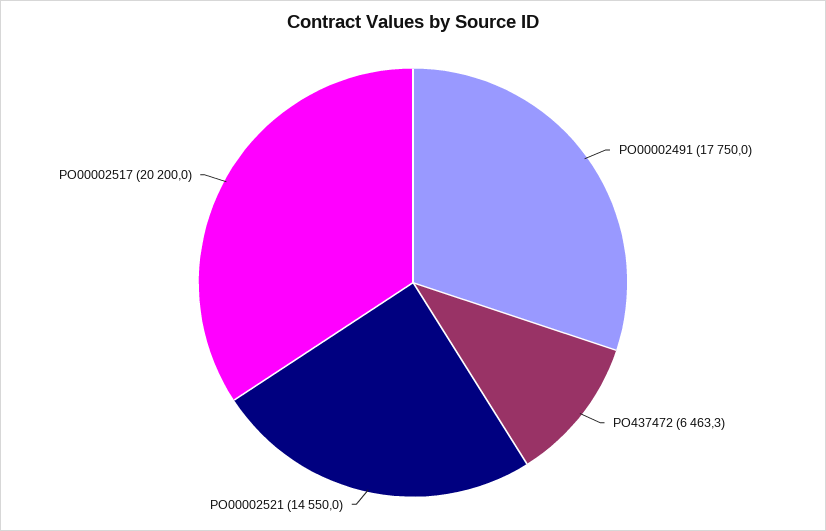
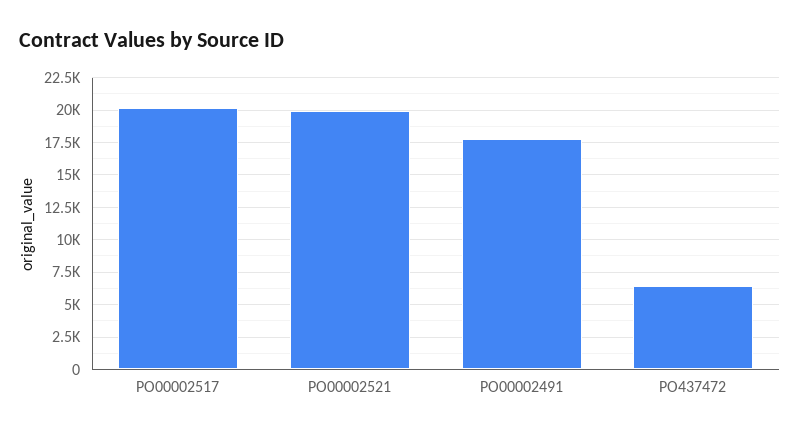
  {
    "PO00002491": 17750,
    "PO437472": 6463.3,
-   "PO00002521": 14550,
+   "PO00002521": 20000,
    "PO00002517": 20200
  }

